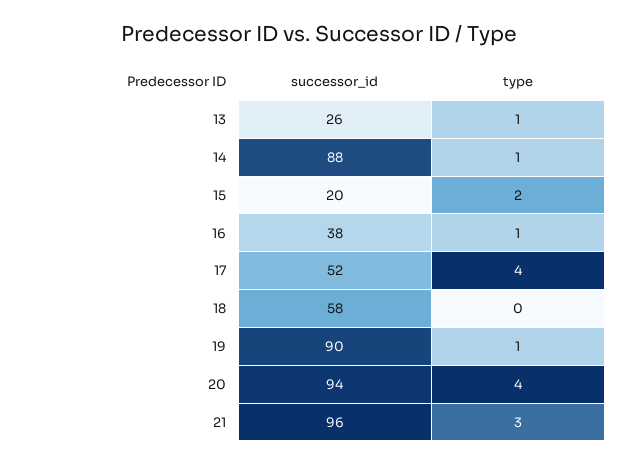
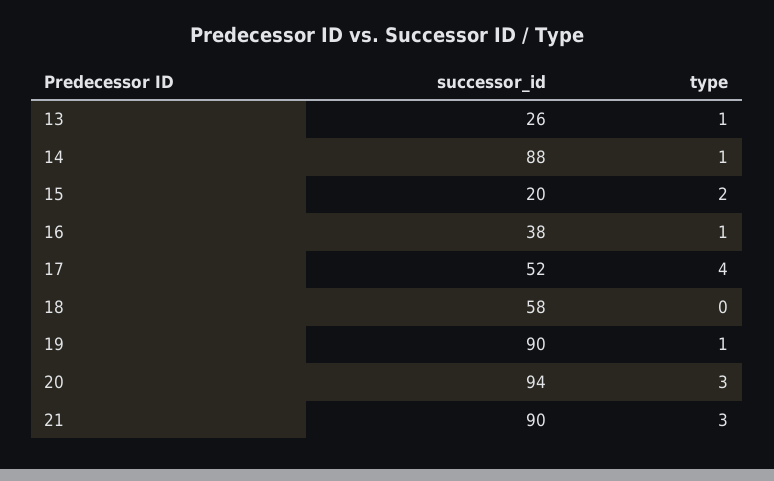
  {
    "successor_id": {
      "13": 26,
      "14": 88,
      "15": 20,
      "16": 38,
      "17": 52,
      "18": 58,
      "19": 90,
      "20": 94,
-     "21": 96
+     "21": 90
    },
    "type": {
      "13": 1,
      "14": 1,
      "15": 2,
      "16": 1,
      "17": 4,
      "18": 0,
      "19": 1,
-     "20": 4,
+     "20": 3,
      "21": 3
    }
  }

